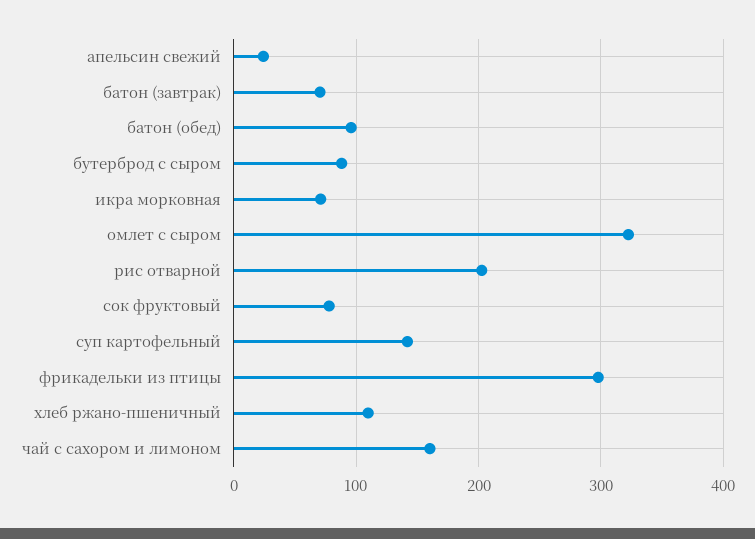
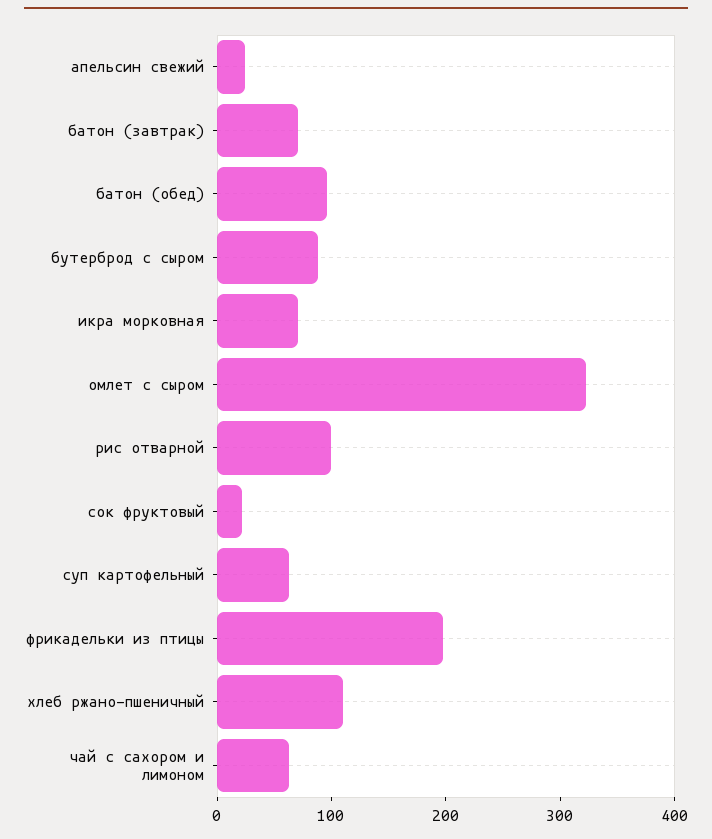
  {
    "апельсин свежий": 20,
    "батон (завтрак)": 70,
    "батон (обед)": 100,
    "бутерброд с сыром": 90,
    "икра морковная": 70,
    "омлет с сыром": 320,
-   "рис отварной": 200,
+   "рис отварной": 100,
-   "сок фруктовый": 80,
+   "сок фруктовый": 20,
-   "суп картофельный": 140,
+   "суп картофельный": 60,
-   "фрикадельки из птицы": 300,
+   "фрикадельки из птицы": 200,
    "хлеб ржано-пшеничный": 110,
-   "чай с сахором и лимоном": 160
+   "чай с сахором и лимоном": 60
  }

